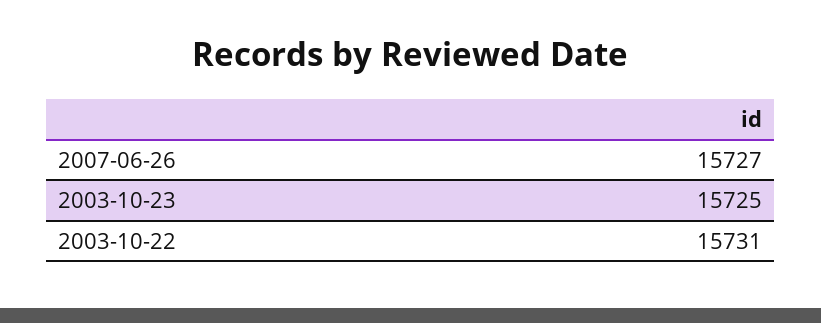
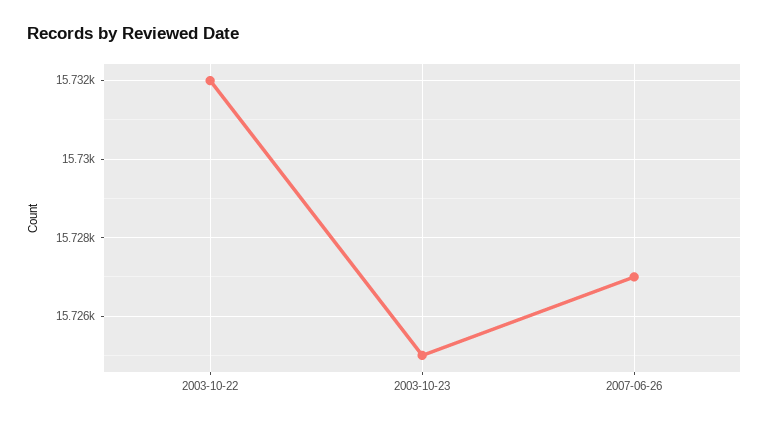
  {
    "2007-06-26": 15727,
    "2003-10-23": 15725,
-   "2003-10-22": 15731
+   "2003-10-22": 15732
  }

